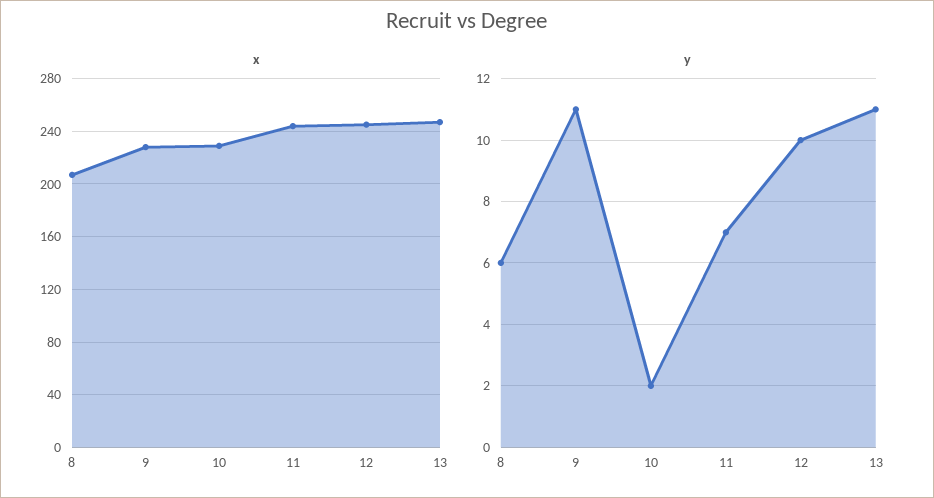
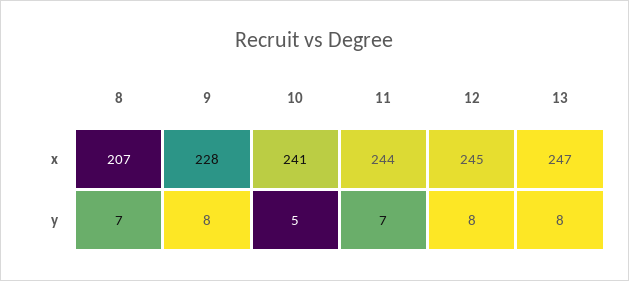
  {
    "x": {
      "8": 207,
      "9": 228,
-     "10": 230,
+     "10": 241,
      "11": 244,
      "12": 245,
      "13": 247
    },
    "y": {
-     "8": 6,
+     "8": 7,
-     "9": 11,
+     "9": 8,
-     "10": 2,
+     "10": 5,
      "11": 7,
-     "12": 10,
+     "12": 8,
-     "13": 11
+     "13": 8
    }
  }

